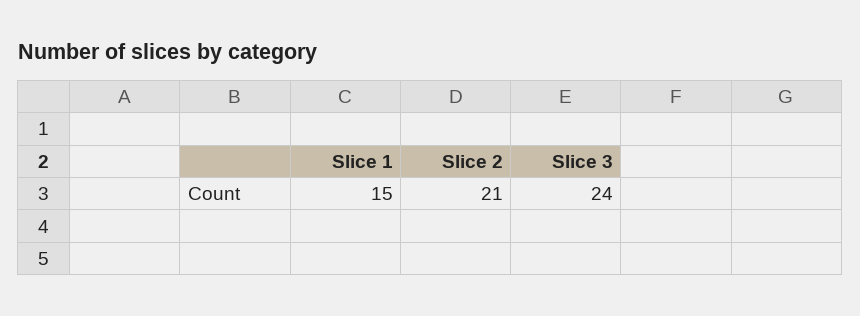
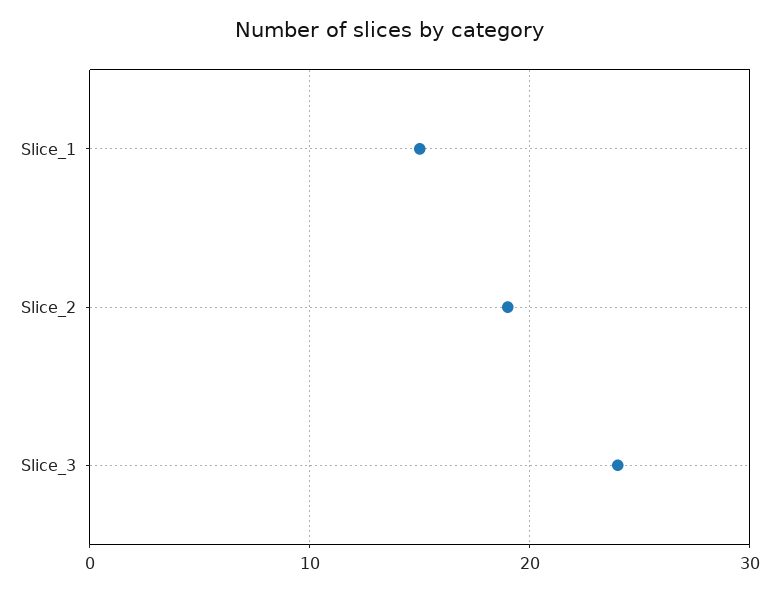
  {
    "Slice 1": 15,
-   "Slice 2": 21,
+   "Slice 2": 19,
    "Slice 3": 24
  }

